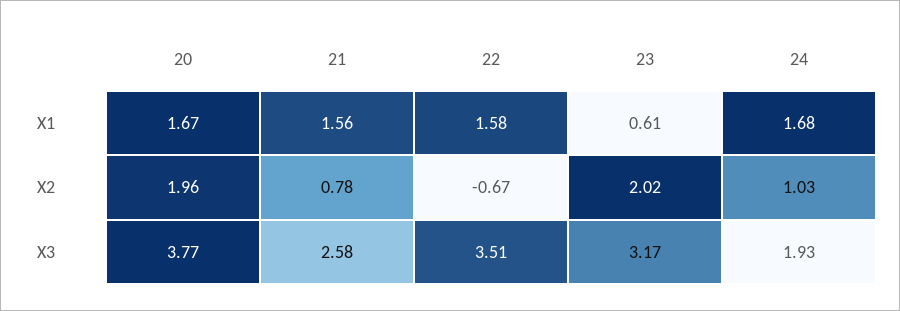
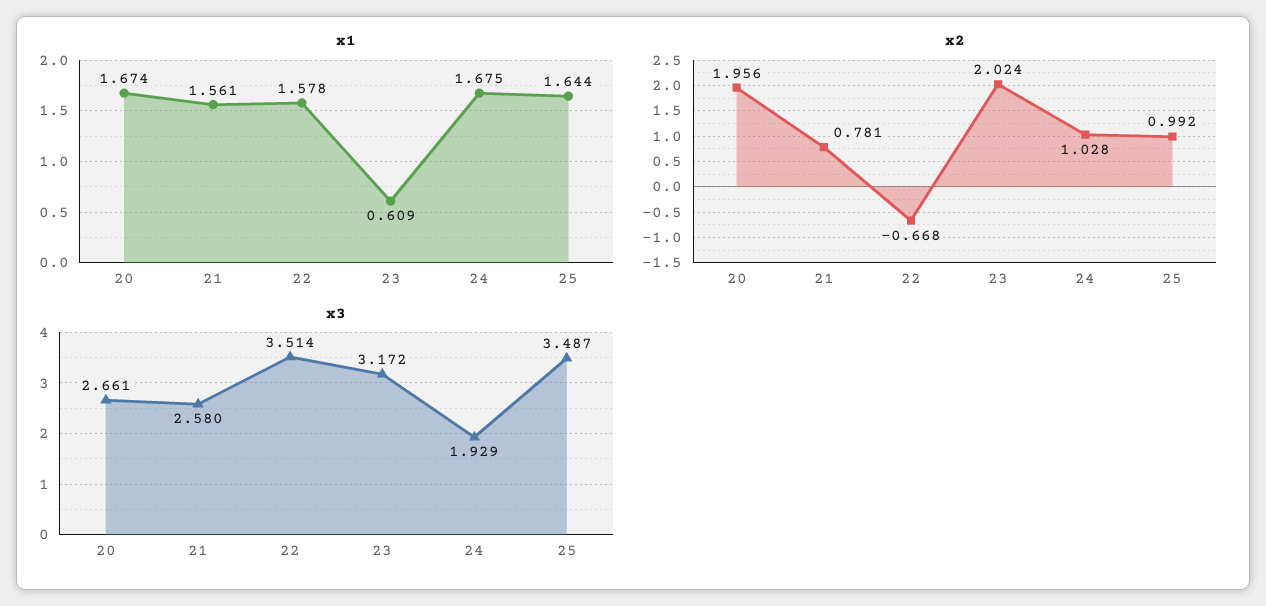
  {
    "X1": {
      "20": 1.674,
      "21": 1.561,
      "22": 1.578,
      "23": 0.609,
-     "24": 1.675
+     "24": 1.675,
+     "25": 1.644
    },
    "X2": {
      "20": 1.956,
      "21": 0.781,
      "22": -0.668,
      "23": 2.024,
-     "24": 1.028
+     "24": 1.028,
+     "25": 0.992
    },
    "X3": {
-     "20": 3.77,
+     "20": 2.661,
      "21": 2.58,
      "22": 3.514,
      "23": 3.172,
-     "24": 1.929
+     "24": 1.929,
+     "25": 3.487
    }
  }

